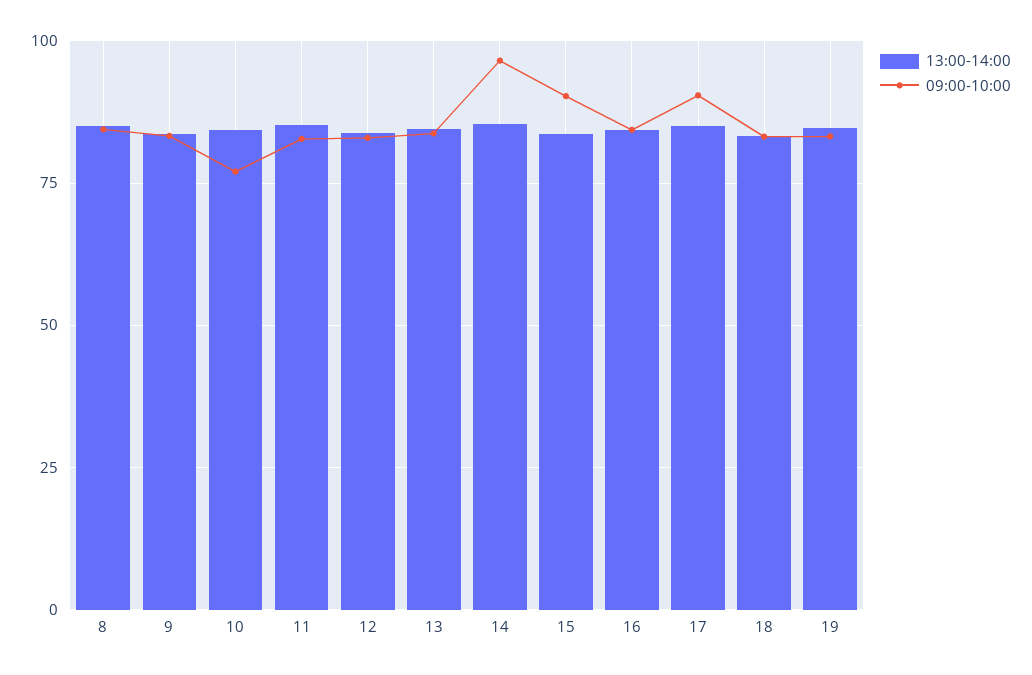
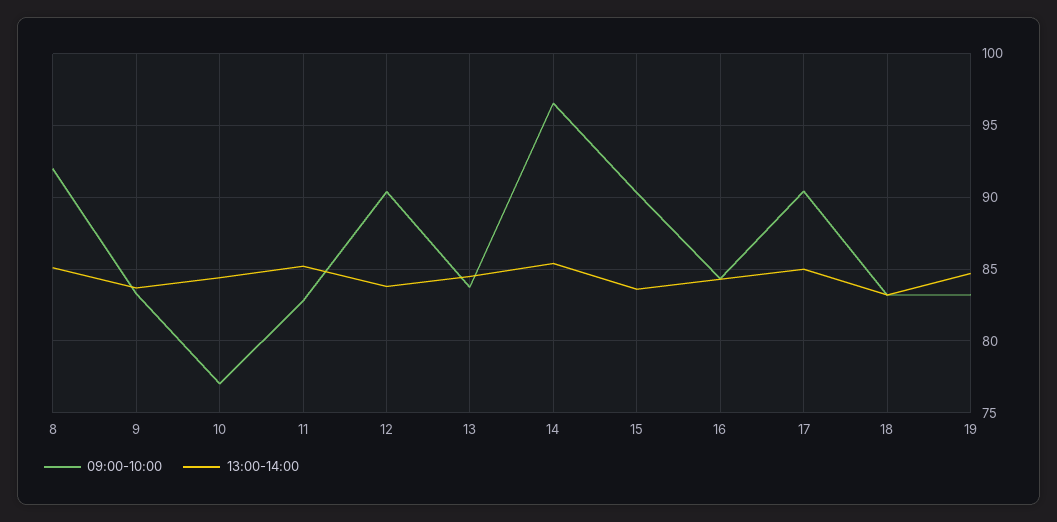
  {
    "13:00-14:00": {
      "8": 85,
      "9": 83.5,
      "10": 84.5,
      "11": 85,
      "12": 84,
      "13": 84.5,
      "14": 85.5,
      "15": 83.5,
      "16": 84.5,
      "17": 85,
      "18": 83,
      "19": 84.5
    },
    "09:00-10:00": {
-     "8": 85,
+     "8": 92,
      "9": 83.5,
      "10": 77,
      "11": 83,
-     "12": 82.5,
+     "12": 90.5,
      "13": 83.5,
      "14": 96.5,
      "15": 90.5,
      "16": 84.5,
      "17": 90.5,
      "18": 83,
      "19": 83
    }
  }

